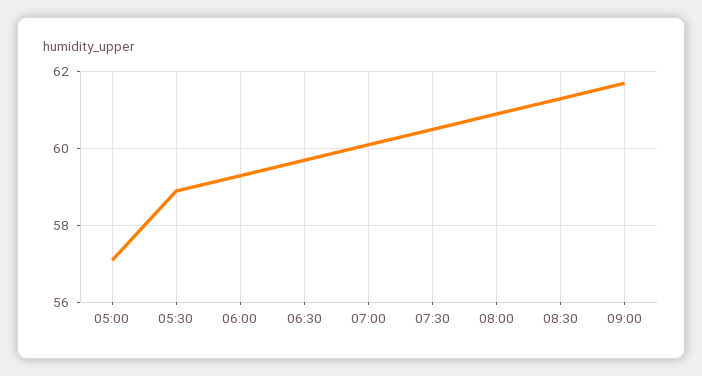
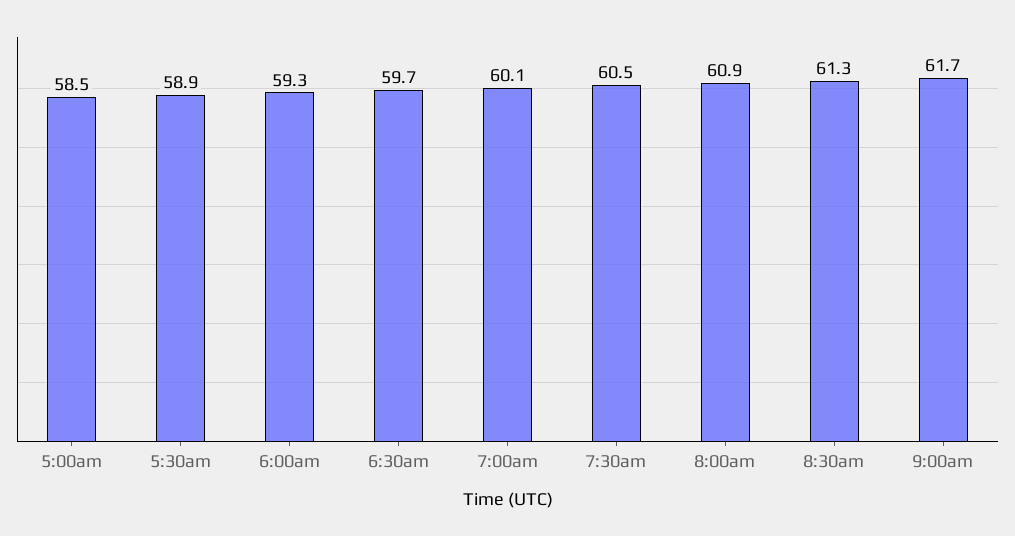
  {
-   "05:00": 57,
+   "05:00": 58.5,
    "05:30": 58.9,
    "06:00": 59.3,
    "06:30": 59.7,
    "07:00": 60.1,
    "07:30": 60.5,
    "08:00": 60.9,
    "08:30": 61.3,
    "09:00": 61.7
  }

